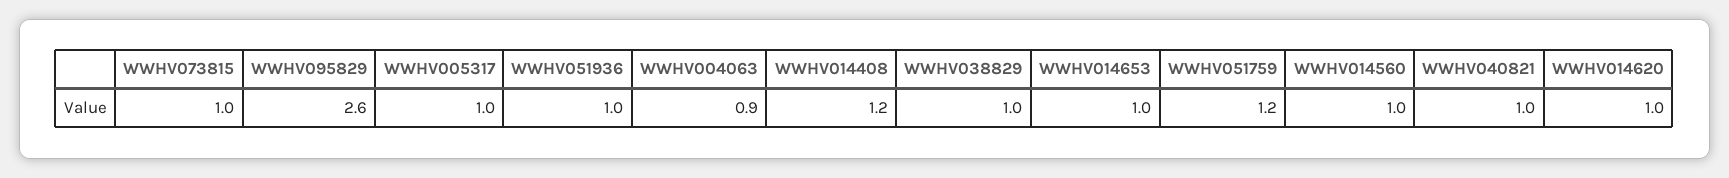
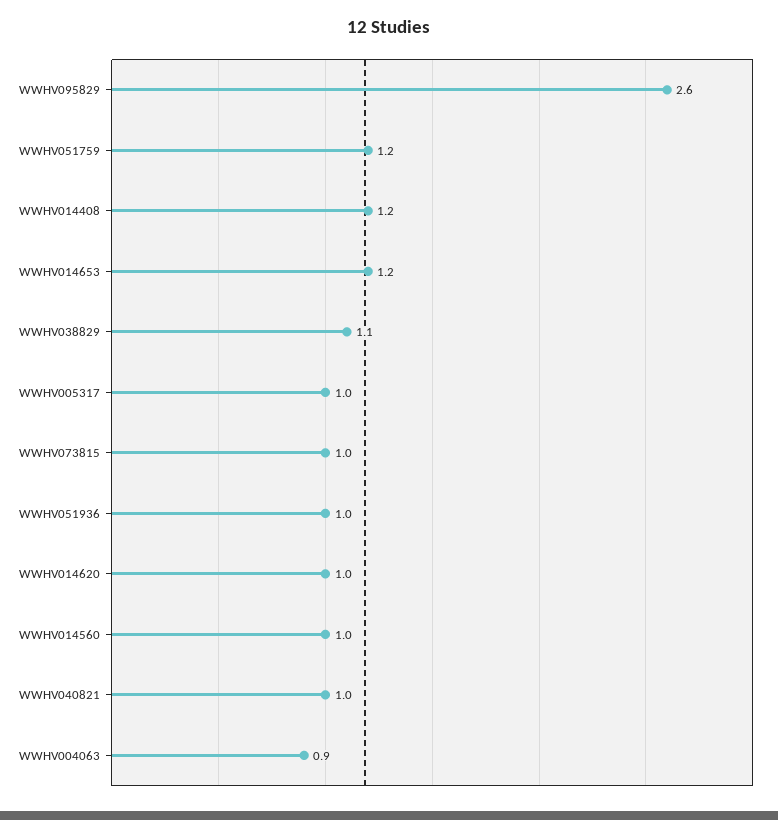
  {
    "WWHV073815": 1,
    "WWHV095829": 2.6,
    "WWHV005317": 1,
    "WWHV051936": 1,
    "WWHV004063": 0.9,
    "WWHV014408": 1.2,
-   "WWHV038829": 1,
+   "WWHV038829": 1.1,
-   "WWHV014653": 1,
+   "WWHV014653": 1.2,
    "WWHV051759": 1.2,
    "WWHV014560": 1,
    "WWHV040821": 1,
    "WWHV014620": 1
  }

